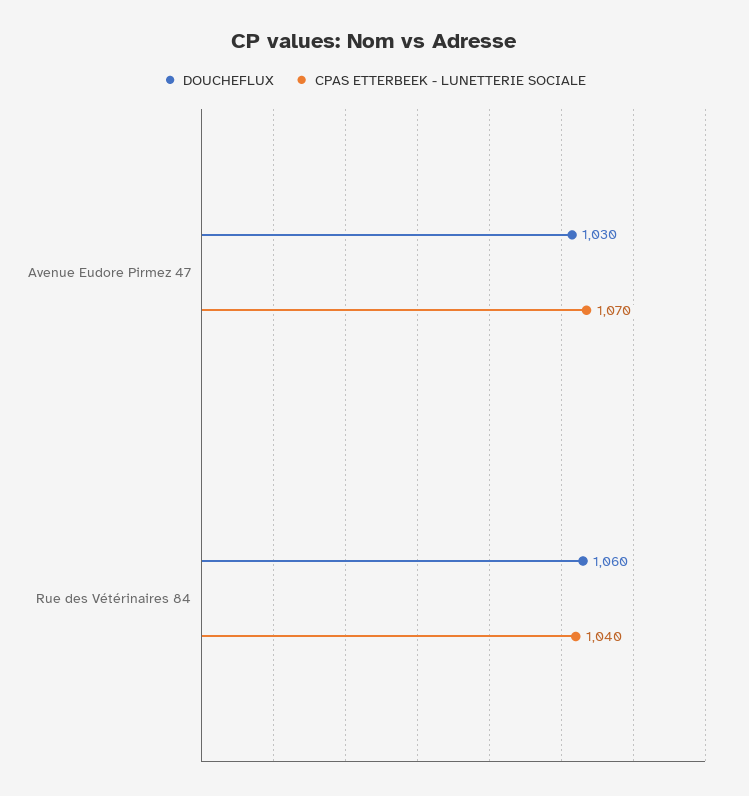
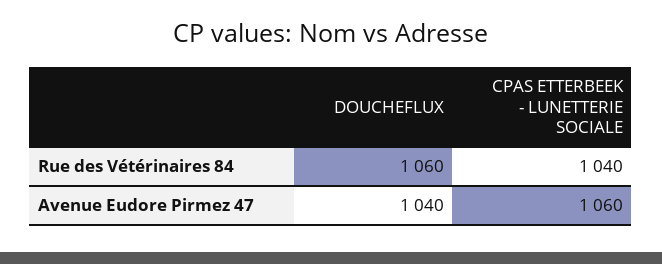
  {
    "DOUCHEFLUX": {
-     "Avenue Eudore Pirmez 47": 1030,
+     "Avenue Eudore Pirmez 47": 1040,
      "Rue des Vétérinaires 84": 1060
    },
    "CPAS ETTERBEEK - LUNETTERIE SOCIALE": {
-     "Avenue Eudore Pirmez 47": 1070,
+     "Avenue Eudore Pirmez 47": 1060,
      "Rue des Vétérinaires 84": 1040
    }
  }

